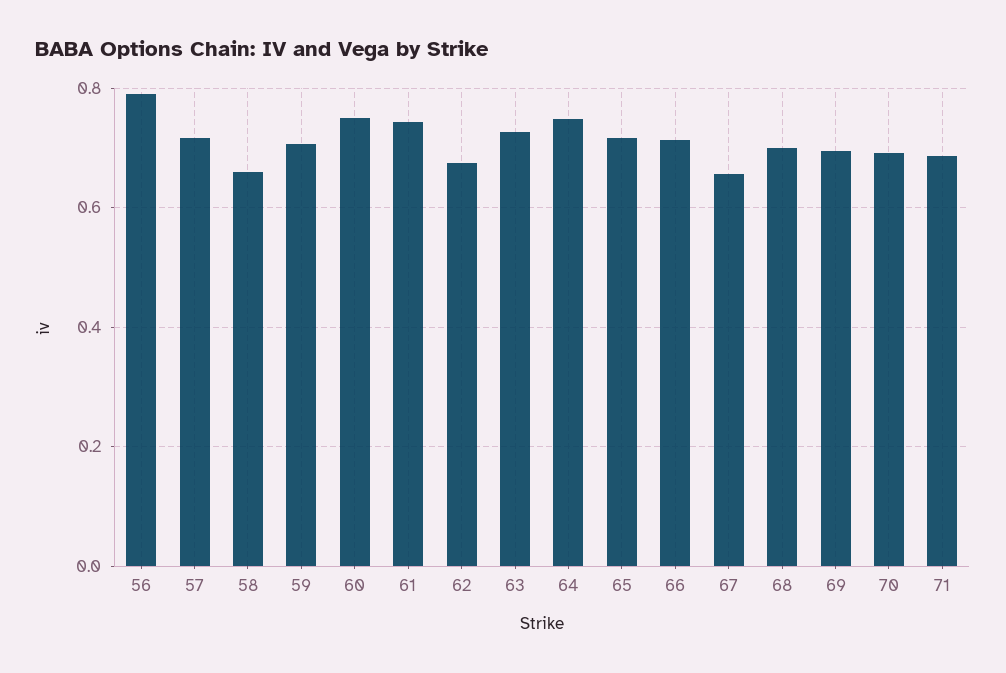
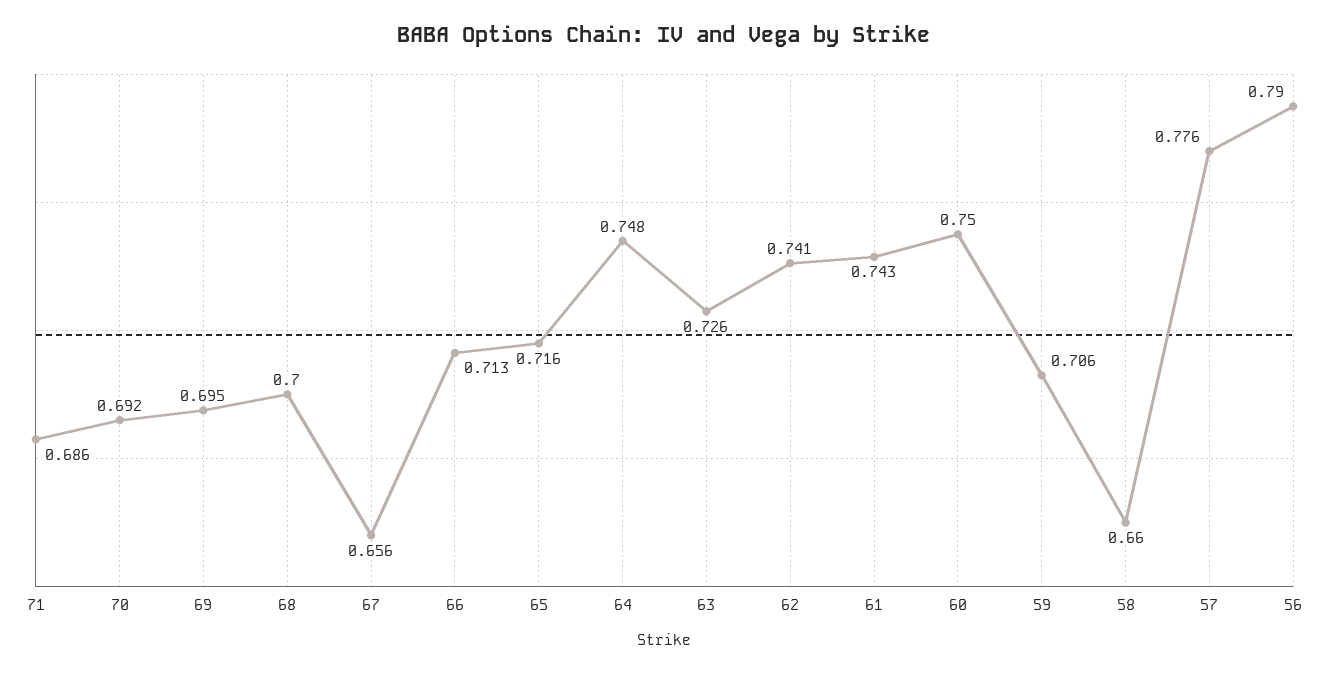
  {
    "56": 0.79,
-   "57": 0.72,
+   "57": 0.776,
    "58": 0.66,
    "59": 0.706,
    "60": 0.75,
    "61": 0.743,
-   "62": 0.68,
+   "62": 0.741,
    "63": 0.726,
    "64": 0.748,
    "65": 0.716,
    "66": 0.713,
    "67": 0.656,
    "68": 0.7,
    "69": 0.695,
    "70": 0.692,
    "71": 0.686
  }

